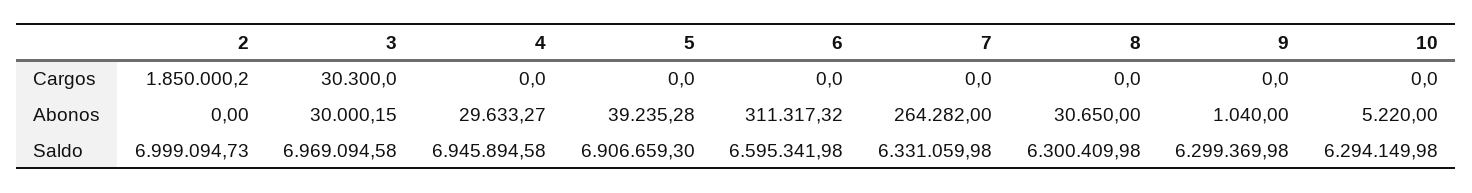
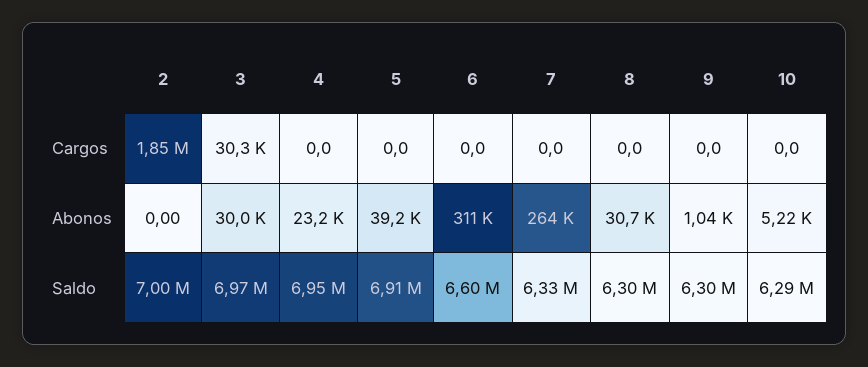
  {
    "2": {
      "Cargos": 1850000.2,
      "Abonos": 0,
      "Saldo": 6999094.73
    },
    "3": {
      "Cargos": 30300,
      "Abonos": 30000.15,
      "Saldo": 6969094.58
    },
    "4": {
      "Cargos": 0,
-     "Abonos": 29633.27,
+     "Abonos": 23200,
      "Saldo": 6945894.58
    },
    "5": {
      "Cargos": 0,
      "Abonos": 39235.28,
      "Saldo": 6906659.3
    },
    "6": {
      "Cargos": 0,
      "Abonos": 311317.32,
      "Saldo": 6595341.98
    },
    "7": {
      "Cargos": 0,
      "Abonos": 264282,
      "Saldo": 6331059.98
    },
    "8": {
      "Cargos": 0,
      "Abonos": 30650,
      "Saldo": 6300409.98
    },
    "9": {
      "Cargos": 0,
      "Abonos": 1040,
      "Saldo": 6299369.98
    },
    "10": {
      "Cargos": 0,
      "Abonos": 5220,
      "Saldo": 6294149.98
    }
  }

